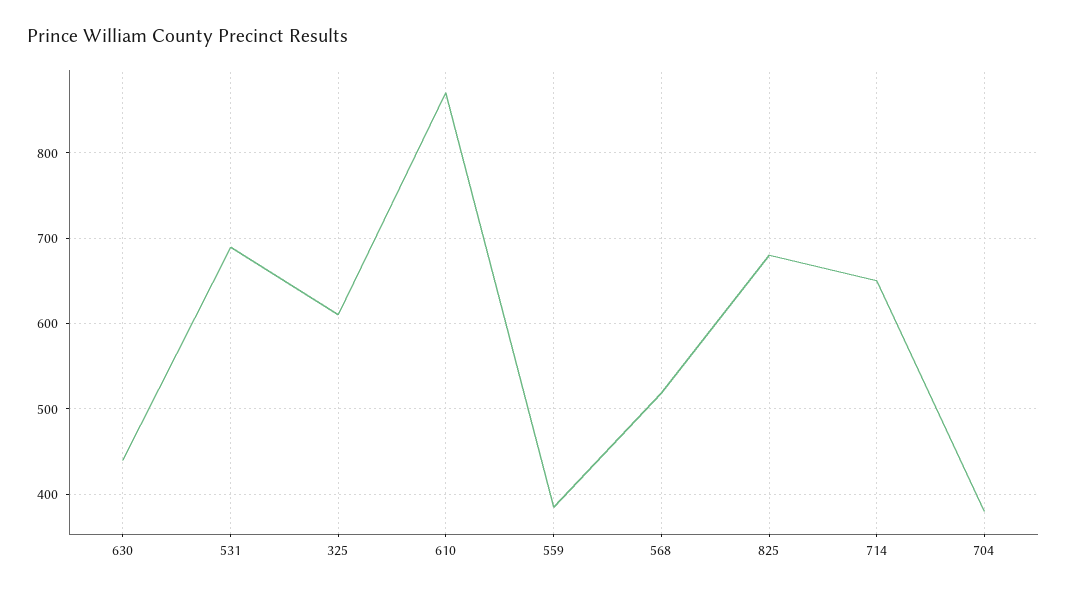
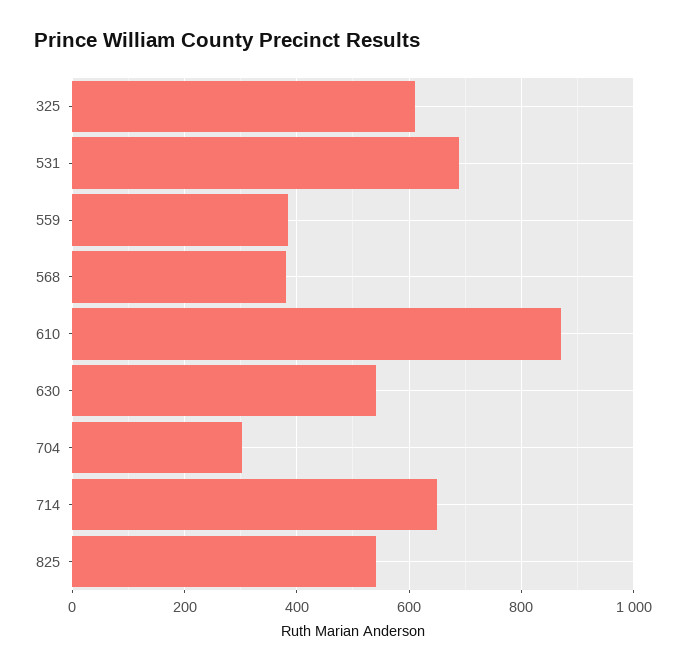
  {
-   "630": 440,
+   "630": 540,
    "531": 690,
    "325": 610,
    "610": 870,
    "559": 390,
-   "568": 520,
+   "568": 380,
-   "825": 680,
+   "825": 540,
    "714": 650,
-   "704": 380
+   "704": 300
  }

